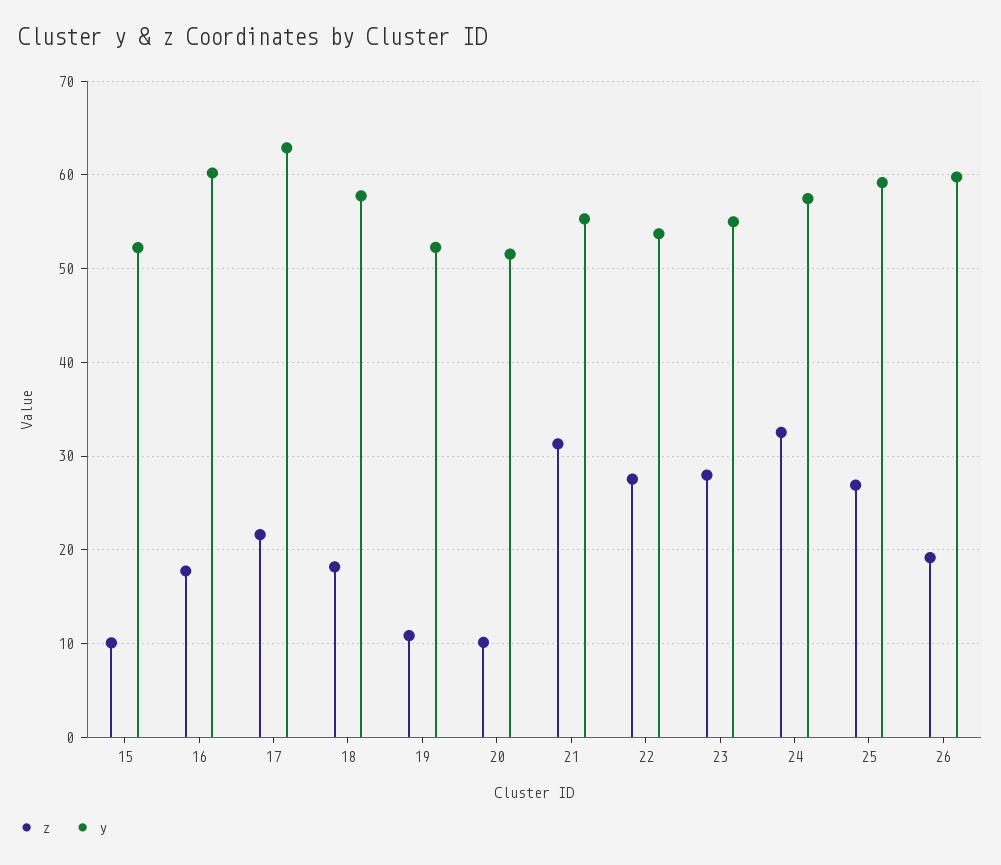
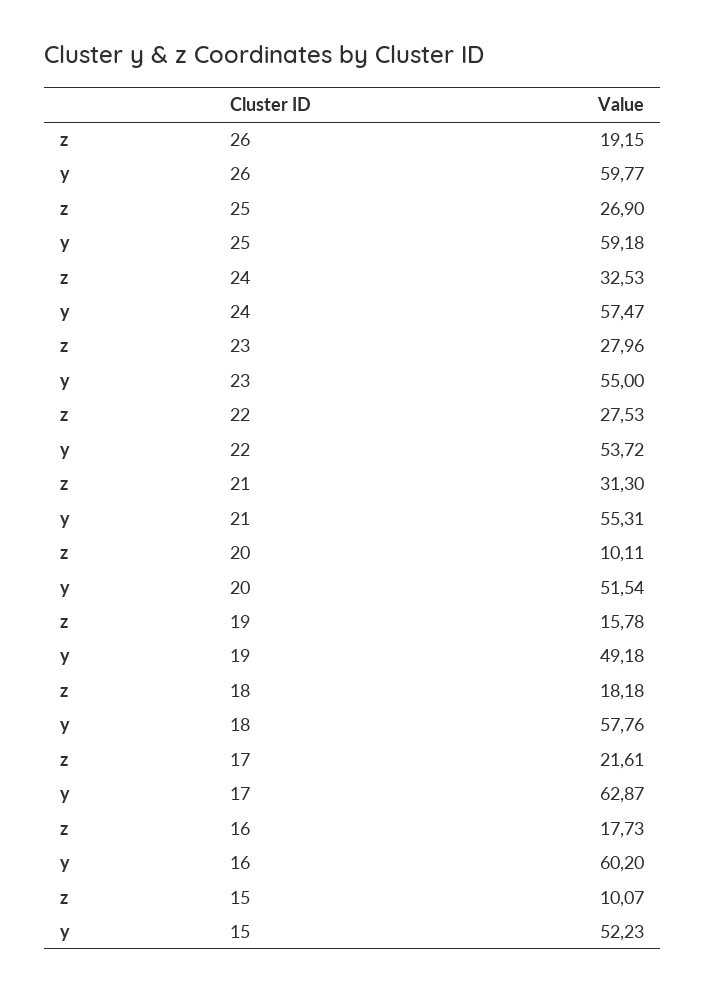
  {
    "z": {
      "15": 10.07,
      "16": 17.73,
      "17": 21.61,
      "18": 18.18,
-     "19": 11,
+     "19": 15.78,
      "20": 10.11,
      "21": 31.3,
      "22": 27.53,
      "23": 27.96,
      "24": 32.53,
      "25": 26.9,
      "26": 19.15
    },
    "y": {
      "15": 52.23,
      "16": 60.2,
      "17": 62.87,
      "18": 57.76,
-     "19": 52,
+     "19": 49.18,
      "20": 51.54,
      "21": 55.31,
      "22": 53.72,
      "23": 55,
      "24": 57.47,
      "25": 59.18,
      "26": 59.77
    }
  }

